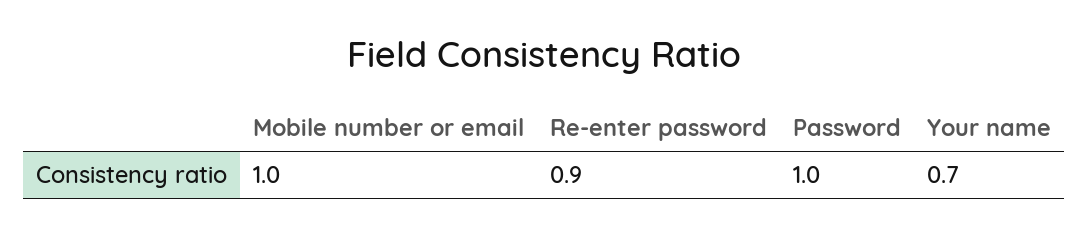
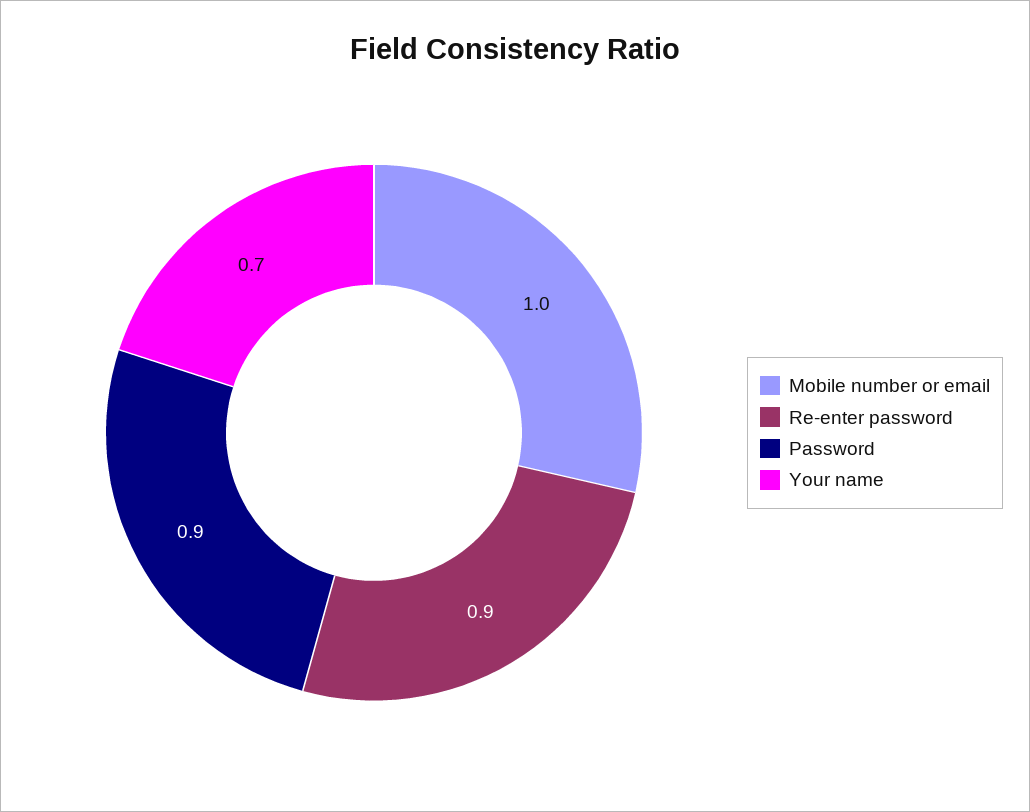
  {
    "Mobile number or email": 1,
    "Re-enter password": 0.9,
-   "Password": 1,
+   "Password": 0.9,
    "Your name": 0.7
  }

